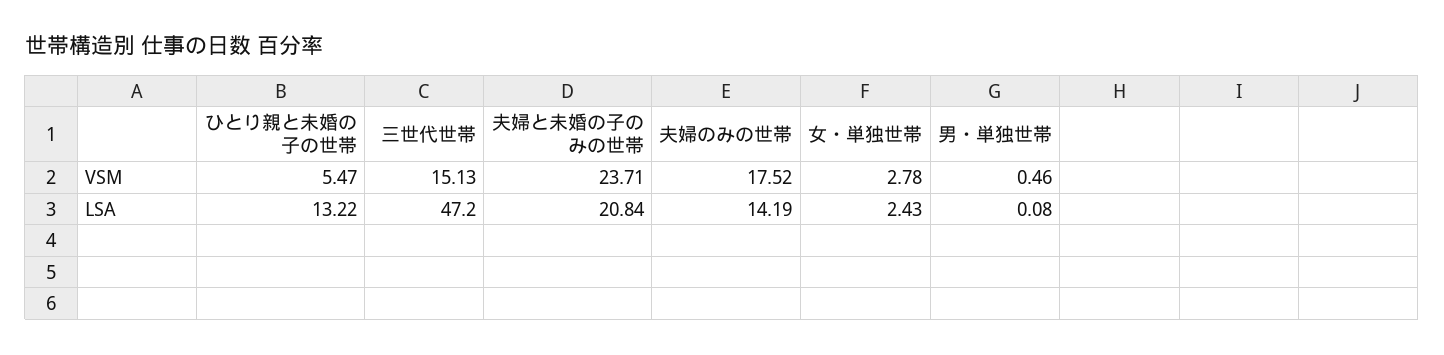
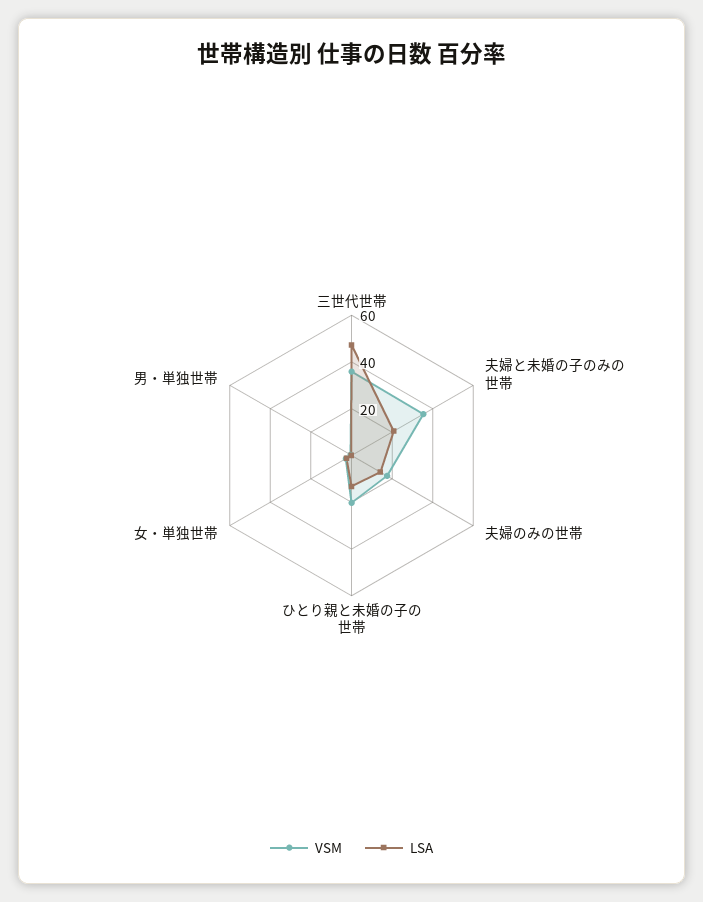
  {
    "VSM": {
-     "ひとり親と未婚の子の世帯": 5.47,
+     "ひとり親と未婚の子の世帯": 20,
-     "三世代世帯": 15.13,
+     "三世代世帯": 35,
-     "夫婦と未婚の子のみの世帯": 23.71,
+     "夫婦と未婚の子のみの世帯": 35,
      "夫婦のみの世帯": 17.52,
      "女・単独世帯": 2.78,
      "男・単独世帯": 0.46
    },
    "LSA": {
      "ひとり親と未婚の子の世帯": 13.22,
      "三世代世帯": 47.2,
      "夫婦と未婚の子のみの世帯": 20.84,
      "夫婦のみの世帯": 14.19,
      "女・単独世帯": 2.43,
      "男・単独世帯": 0.08
    }
  }

